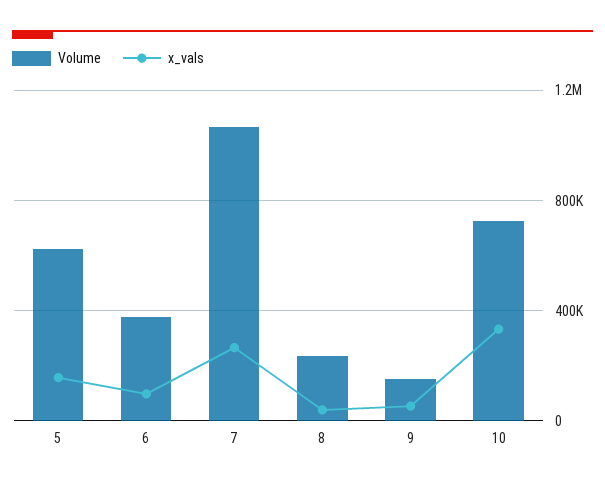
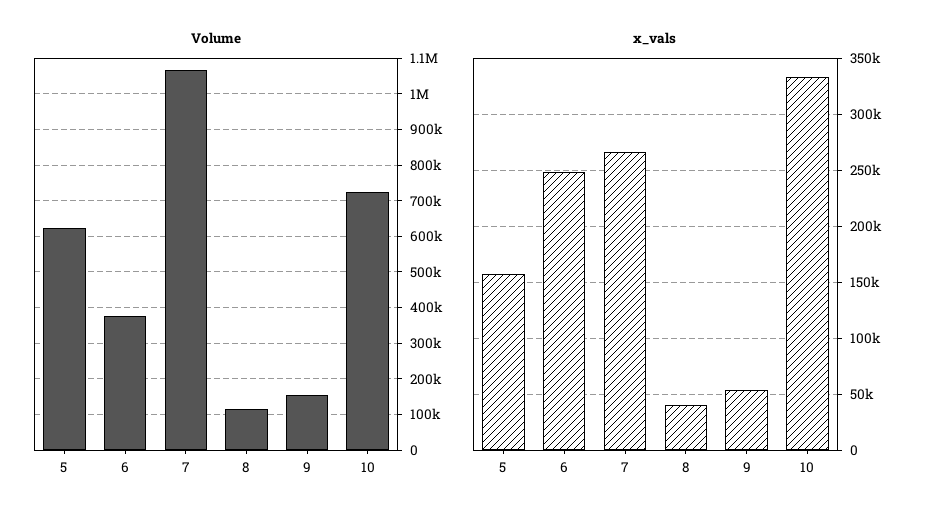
  {
    "Volume": {
      "5": 620000,
      "6": 380000,
      "7": 1060000,
-     "8": 250000,
+     "8": 120000,
      "9": 160000,
      "10": 720000
    },
    "x_vals": {
      "5": 160000,
-     "6": 100000,
+     "6": 250000,
      "7": 270000,
      "8": 40000,
      "9": 50000,
      "10": 330000
    }
  }

